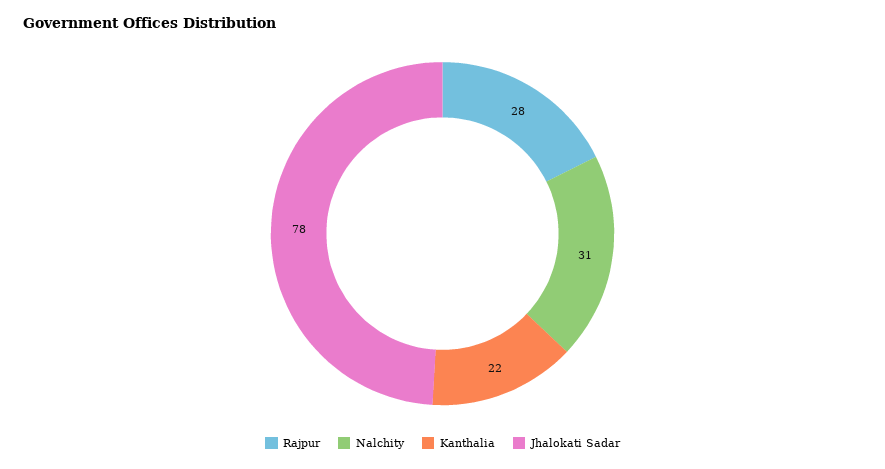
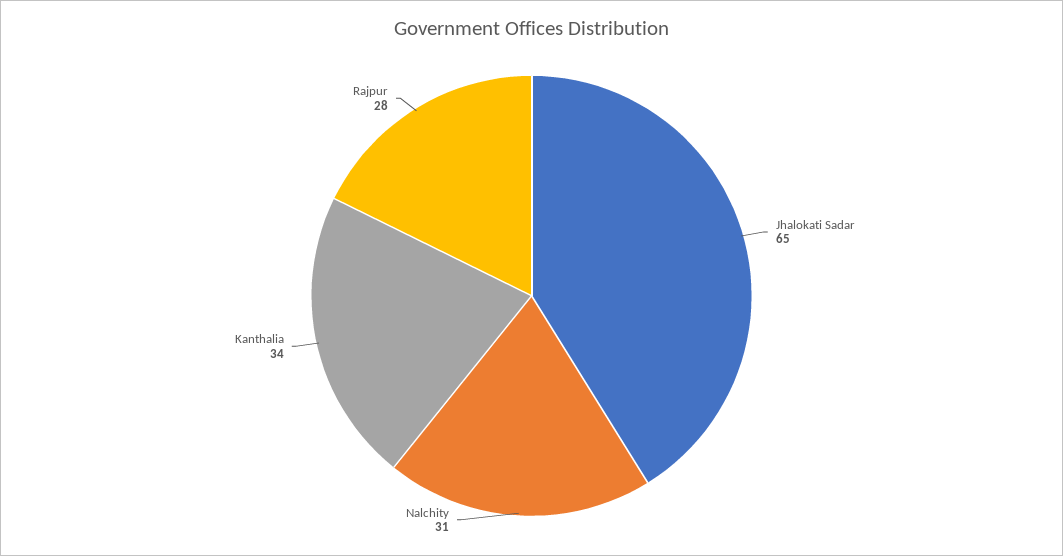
  {
    "Rajpur": 28,
    "Nalchity": 31,
-   "Kanthalia": 22,
+   "Kanthalia": 34,
-   "Jhalokati Sadar": 78
+   "Jhalokati Sadar": 65
  }

